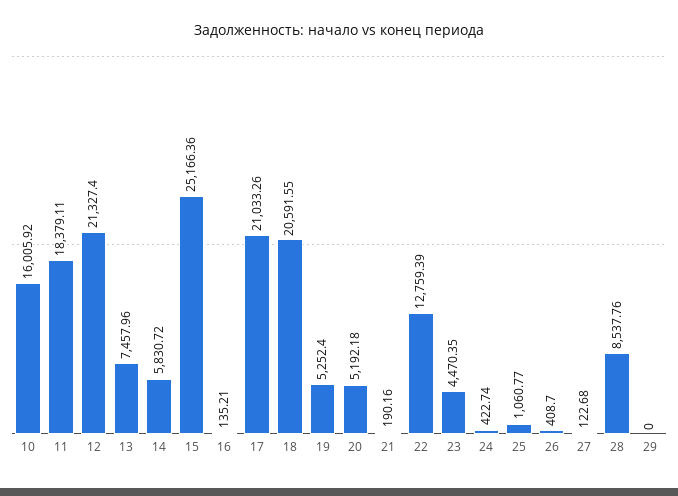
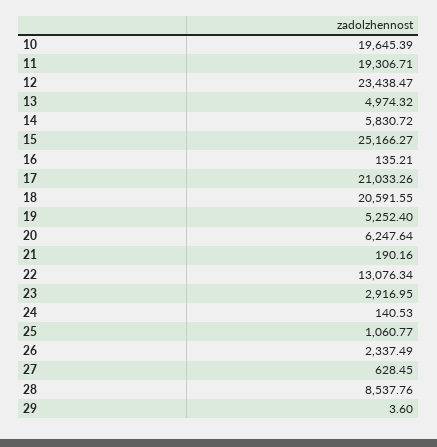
  {
-   "10": 16005.92,
+   "10": 19645.39,
-   "11": 18379.11,
+   "11": 19306.71,
-   "12": 21327.4,
+   "12": 23438.47,
-   "13": 7457.96,
+   "13": 4974.32,
    "14": 5830.72,
-   "15": 25166.36,
+   "15": 25166.27,
    "16": 135.21,
    "17": 21033.26,
    "18": 20591.55,
    "19": 5252.4,
-   "20": 5192.18,
+   "20": 6247.64,
    "21": 190.16,
-   "22": 12759.39,
+   "22": 13076.34,
-   "23": 4470.35,
+   "23": 2916.95,
-   "24": 422.74,
+   "24": 140.53,
    "25": 1060.77,
-   "26": 408.7,
+   "26": 2337.49,
-   "27": 122.68,
+   "27": 628.45,
    "28": 8537.76,
-   "29": 0
+   "29": 3.6
  }

